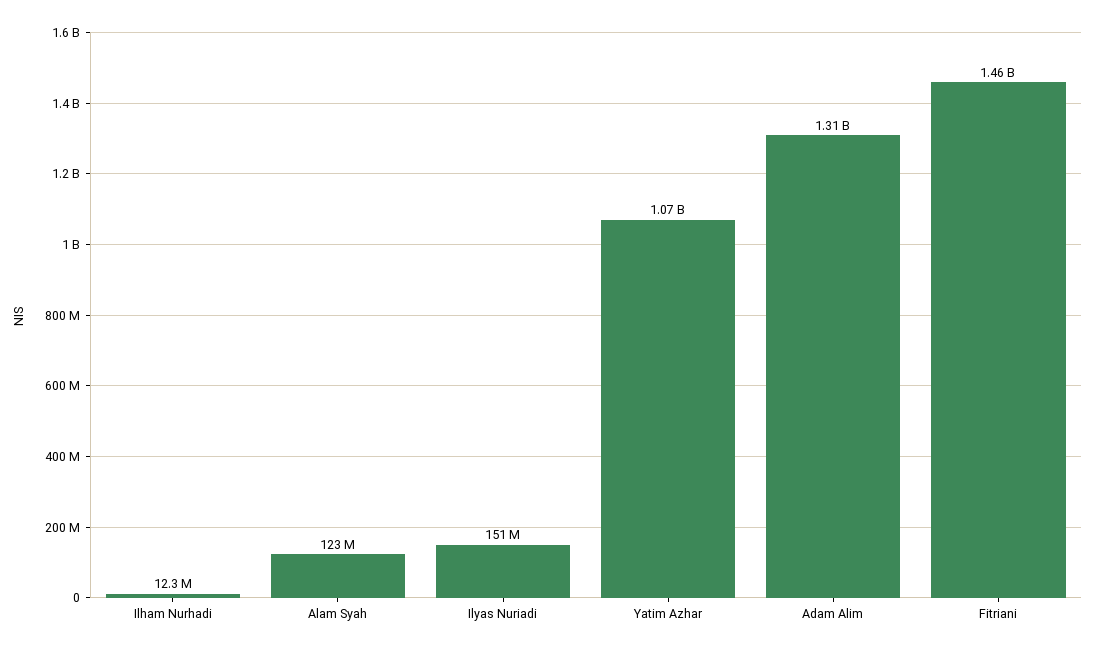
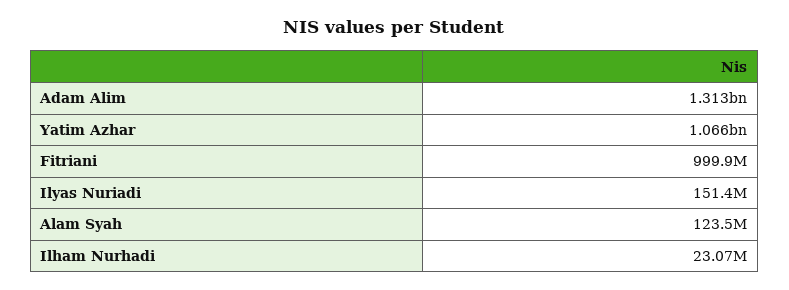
  {
-   "Ilham Nurhadi": 12300000,
+   "Ilham Nurhadi": 23070000,
    "Alam Syah": 123500000,
    "Ilyas Nuriadi": 151400000,
    "Yatim Azhar": 1066000000,
    "Adam Alim": 1313000000,
-   "Fitriani": 1460000000
+   "Fitriani": 999900000
  }

